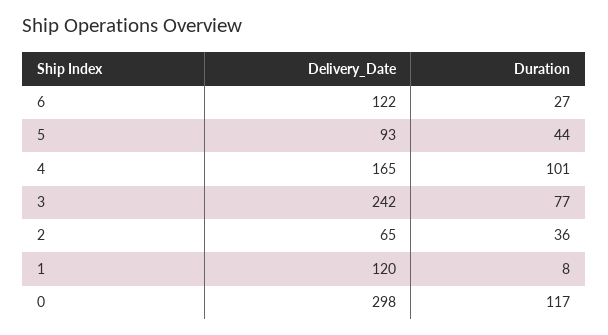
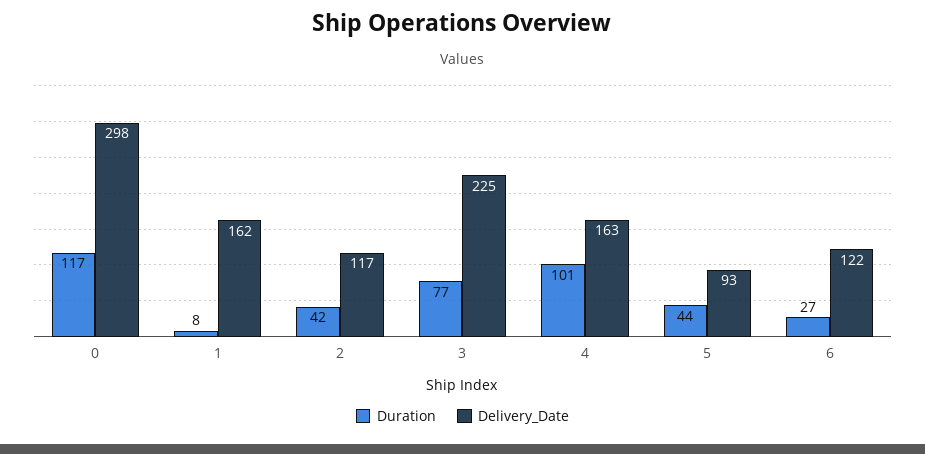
  {
    "Delivery_Date": {
      "6": 122,
      "5": 93,
-     "4": 165,
+     "4": 163,
-     "3": 242,
+     "3": 225,
-     "2": 65,
+     "2": 117,
-     "1": 120,
+     "1": 162,
      "0": 298
    },
    "Duration": {
      "6": 27,
      "5": 44,
      "4": 101,
      "3": 77,
-     "2": 36,
+     "2": 42,
      "1": 8,
      "0": 117
    }
  }

